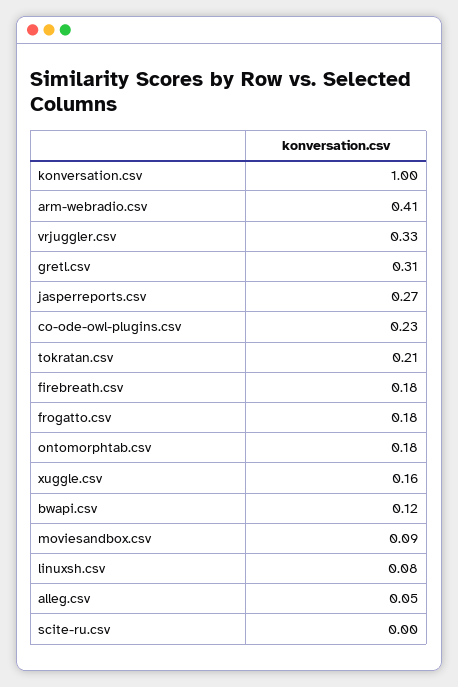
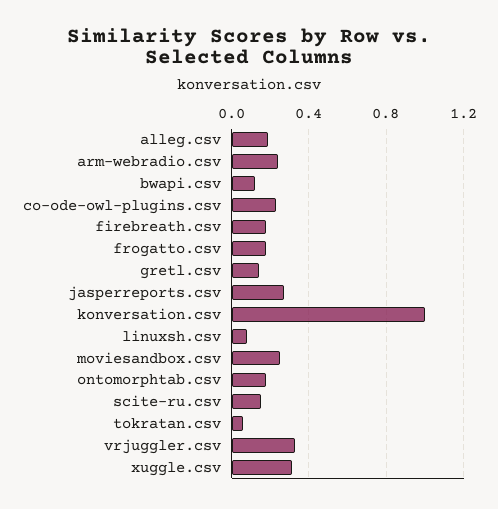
  {
    "konversation.csv": 1,
-   "arm-webradio.csv": 0.41,
+   "arm-webradio.csv": 0.25,
    "vrjuggler.csv": 0.33,
-   "gretl.csv": 0.31,
+   "gretl.csv": 0.15,
    "jasperreports.csv": 0.27,
    "co-ode-owl-plugins.csv": 0.23,
-   "tokratan.csv": 0.21,
+   "tokratan.csv": 0.05,
    "firebreath.csv": 0.18,
    "frogatto.csv": 0.18,
    "ontomorphtab.csv": 0.18,
-   "xuggle.csv": 0.16,
+   "xuggle.csv": 0.3,
    "bwapi.csv": 0.12,
-   "moviesandbox.csv": 0.09,
+   "moviesandbox.csv": 0.25,
    "linuxsh.csv": 0.08,
-   "alleg.csv": 0.05,
+   "alleg.csv": 0.2,
-   "scite-ru.csv": 0
+   "scite-ru.csv": 0.15
  }

